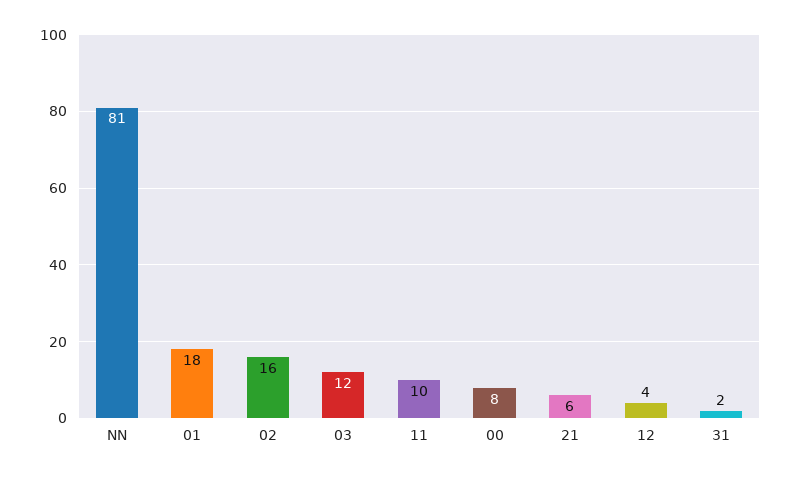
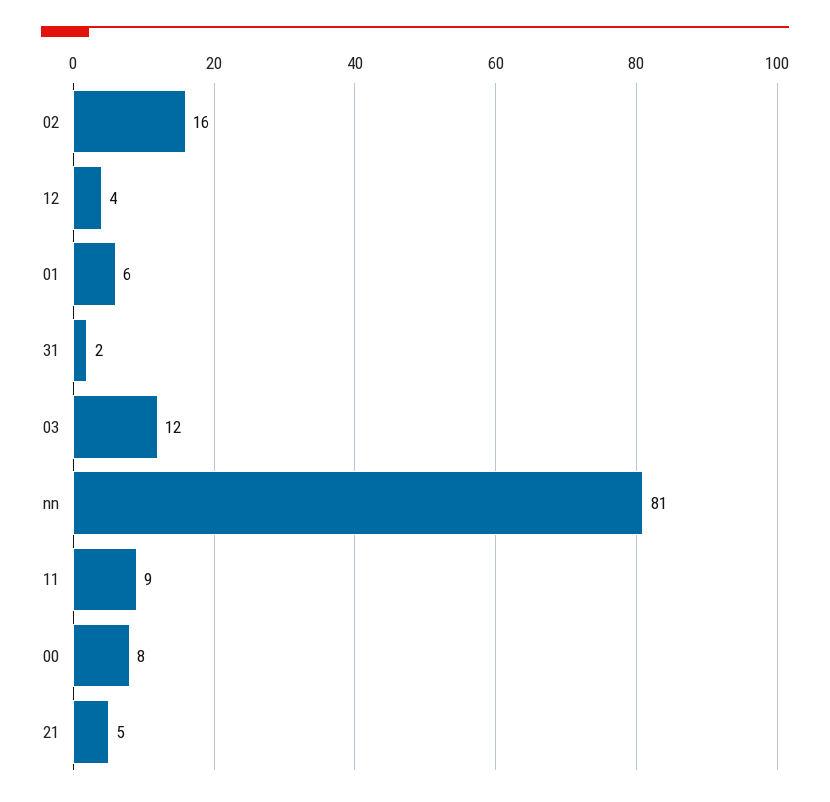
  {
    "NN": 81,
-   "01": 18,
+   "01": 6,
    "02": 16,
    "03": 12,
-   "11": 10,
+   "11": 9,
    "00": 8,
-   "21": 6,
+   "21": 5,
    "12": 4,
    "31": 2
  }

